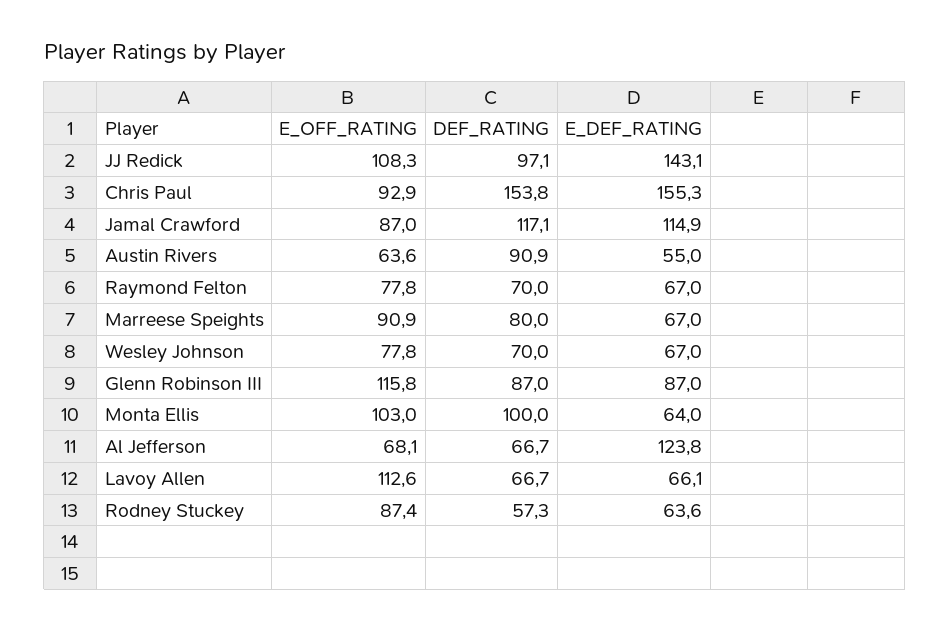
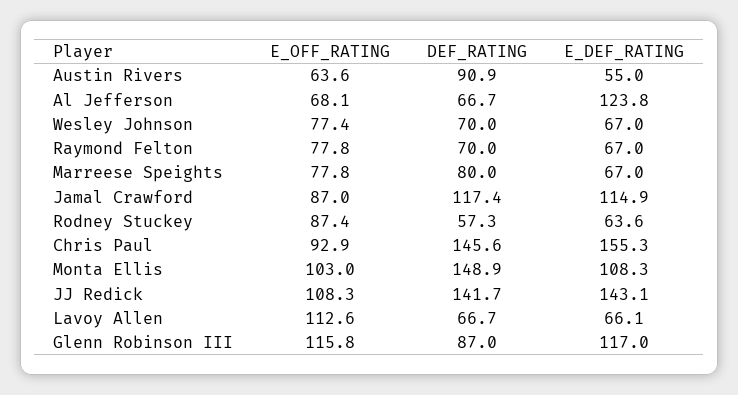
  {
    "E_OFF_RATING": {
      "JJ Redick": 108.3,
      "Chris Paul": 92.9,
      "Jamal Crawford": 87,
      "Austin Rivers": 63.6,
      "Raymond Felton": 77.8,
-     "Marreese Speights": 90.9,
+     "Marreese Speights": 77.8,
-     "Wesley Johnson": 77.8,
+     "Wesley Johnson": 77.4,
      "Glenn Robinson III": 115.8,
      "Monta Ellis": 103,
      "Al Jefferson": 68.1,
      "Lavoy Allen": 112.6,
      "Rodney Stuckey": 87.4
    },
    "DEF_RATING": {
-     "JJ Redick": 97.1,
+     "JJ Redick": 141.7,
-     "Chris Paul": 153.8,
+     "Chris Paul": 145.6,
-     "Jamal Crawford": 117.1,
+     "Jamal Crawford": 117.4,
      "Austin Rivers": 90.9,
      "Raymond Felton": 70,
      "Marreese Speights": 80,
      "Wesley Johnson": 70,
      "Glenn Robinson III": 87,
-     "Monta Ellis": 100,
+     "Monta Ellis": 148.9,
      "Al Jefferson": 66.7,
      "Lavoy Allen": 66.7,
      "Rodney Stuckey": 57.3
    },
    "E_DEF_RATING": {
      "JJ Redick": 143.1,
      "Chris Paul": 155.3,
      "Jamal Crawford": 114.9,
      "Austin Rivers": 55,
      "Raymond Felton": 67,
      "Marreese Speights": 67,
      "Wesley Johnson": 67,
-     "Glenn Robinson III": 87,
+     "Glenn Robinson III": 117,
-     "Monta Ellis": 64,
+     "Monta Ellis": 108.3,
      "Al Jefferson": 123.8,
      "Lavoy Allen": 66.1,
      "Rodney Stuckey": 63.6
    }
  }

